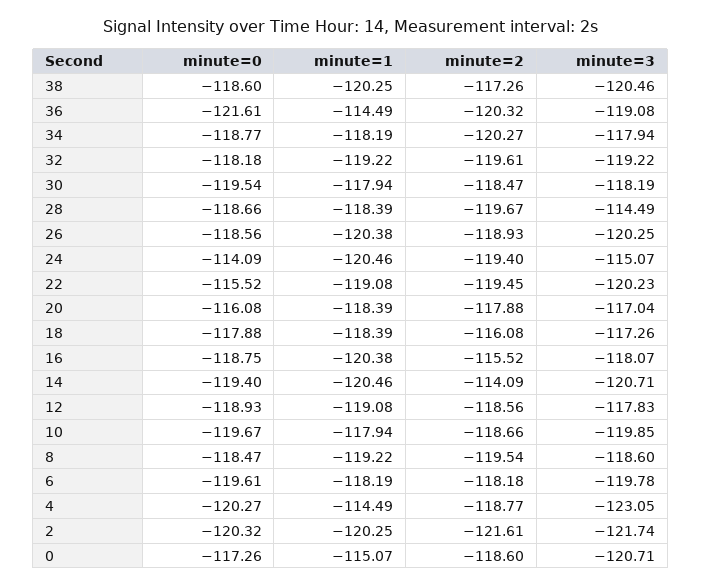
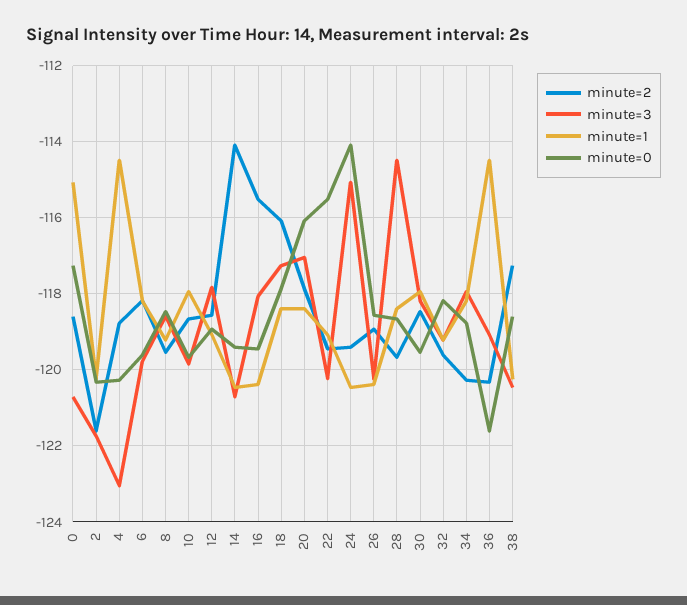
  {
    "minute=0": {
      "38": -118.6,
      "36": -121.61,
      "34": -118.77,
      "32": -118.18,
      "30": -119.54,
      "28": -118.66,
      "26": -118.56,
      "24": -114.09,
      "22": -115.52,
      "20": -116.08,
      "18": -117.88,
-     "16": -118.75,
+     "16": -119.4,
      "14": -119.4,
      "12": -118.93,
      "10": -119.67,
      "8": -118.47,
      "6": -119.61,
      "4": -120.27,
      "2": -120.32,
      "0": -117.26
    },
    "minute=1": {
      "38": -120.25,
      "36": -114.49,
      "34": -118.19,
      "32": -119.22,
      "30": -117.94,
      "28": -118.39,
      "26": -120.38,
      "24": -120.46,
      "22": -119.08,
      "20": -118.39,
      "18": -118.39,
      "16": -120.38,
      "14": -120.46,
      "12": -119.08,
      "10": -117.94,
      "8": -119.22,
      "6": -118.19,
      "4": -114.49,
      "2": -120.25,
      "0": -115.07
    },
    "minute=2": {
      "38": -117.26,
      "36": -120.32,
      "34": -120.27,
      "32": -119.61,
      "30": -118.47,
      "28": -119.67,
      "26": -118.93,
      "24": -119.4,
      "22": -119.45,
      "20": -117.88,
      "18": -116.08,
      "16": -115.52,
      "14": -114.09,
      "12": -118.56,
      "10": -118.66,
      "8": -119.54,
      "6": -118.18,
      "4": -118.77,
      "2": -121.61,
      "0": -118.6
    },
    "minute=3": {
      "38": -120.46,
      "36": -119.08,
      "34": -117.94,
      "32": -119.22,
      "30": -118.19,
      "28": -114.49,
      "26": -120.25,
      "24": -115.07,
      "22": -120.23,
      "20": -117.04,
      "18": -117.26,
      "16": -118.07,
      "14": -120.71,
      "12": -117.83,
      "10": -119.85,
      "8": -118.6,
      "6": -119.78,
      "4": -123.05,
      "2": -121.74,
      "0": -120.71
    }
  }

